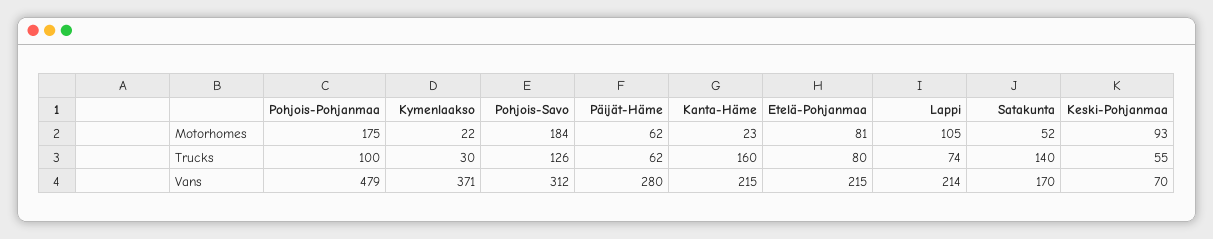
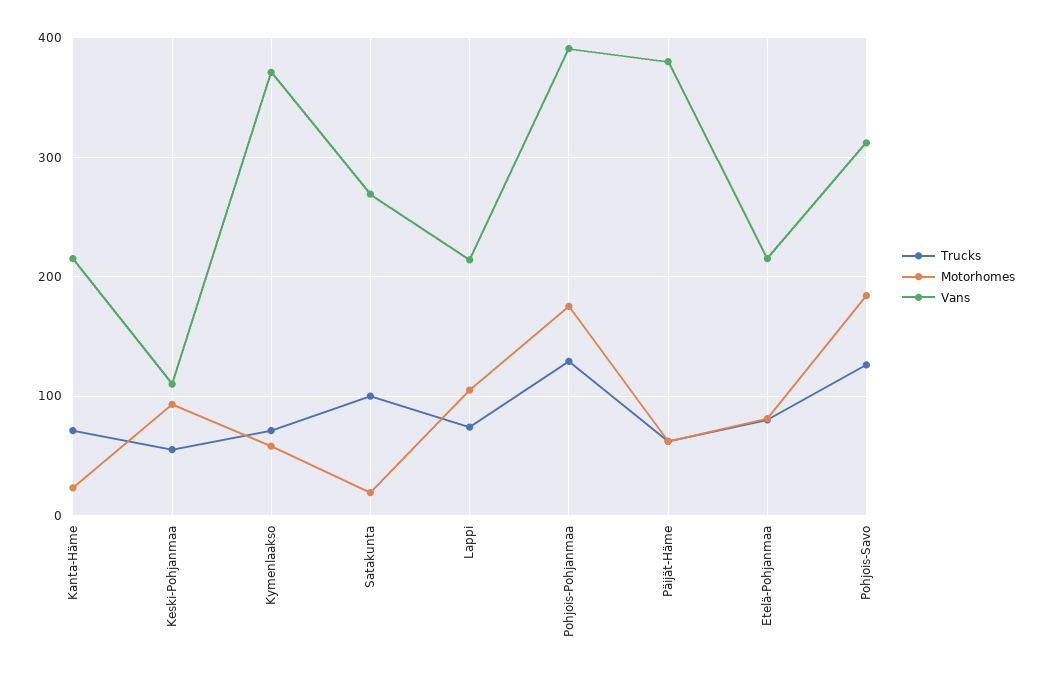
  {
    "Motorhomes": {
      "Pohjois-Pohjanmaa": 175,
-     "Kymenlaakso": 22,
+     "Kymenlaakso": 60,
      "Pohjois-Savo": 184,
      "Päijät-Häme": 62,
      "Kanta-Häme": 23,
      "Etelä-Pohjanmaa": 81,
      "Lappi": 105,
-     "Satakunta": 52,
+     "Satakunta": 20,
      "Keski-Pohjanmaa": 93
    },
    "Trucks": {
-     "Pohjois-Pohjanmaa": 100,
+     "Pohjois-Pohjanmaa": 130,
-     "Kymenlaakso": 30,
+     "Kymenlaakso": 70,
      "Pohjois-Savo": 126,
      "Päijät-Häme": 62,
-     "Kanta-Häme": 160,
+     "Kanta-Häme": 70,
      "Etelä-Pohjanmaa": 80,
      "Lappi": 74,
-     "Satakunta": 140,
+     "Satakunta": 100,
      "Keski-Pohjanmaa": 55
    },
    "Vans": {
-     "Pohjois-Pohjanmaa": 479,
+     "Pohjois-Pohjanmaa": 390,
      "Kymenlaakso": 371,
      "Pohjois-Savo": 312,
-     "Päijät-Häme": 280,
+     "Päijät-Häme": 380,
      "Kanta-Häme": 215,
      "Etelä-Pohjanmaa": 215,
      "Lappi": 214,
-     "Satakunta": 170,
+     "Satakunta": 270,
-     "Keski-Pohjanmaa": 70
+     "Keski-Pohjanmaa": 110
    }
  }

